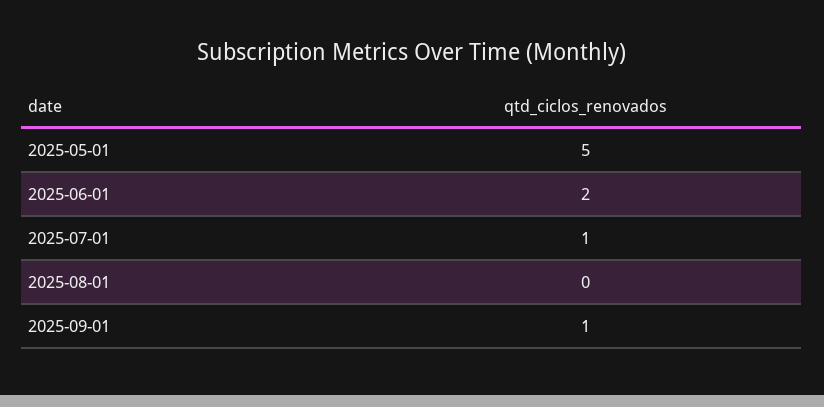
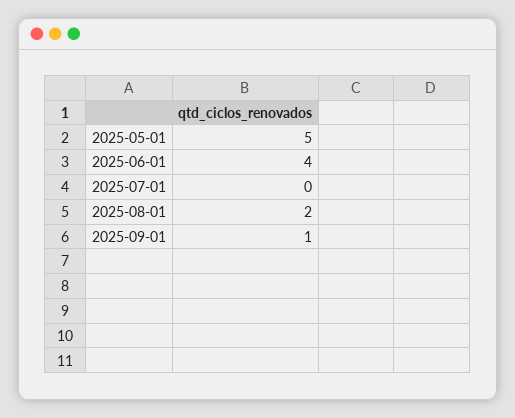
  {
    "2025-05-01": 5,
-   "2025-06-01": 2,
+   "2025-06-01": 4,
-   "2025-07-01": 1,
+   "2025-07-01": 0,
-   "2025-08-01": 0,
+   "2025-08-01": 2,
    "2025-09-01": 1
  }

